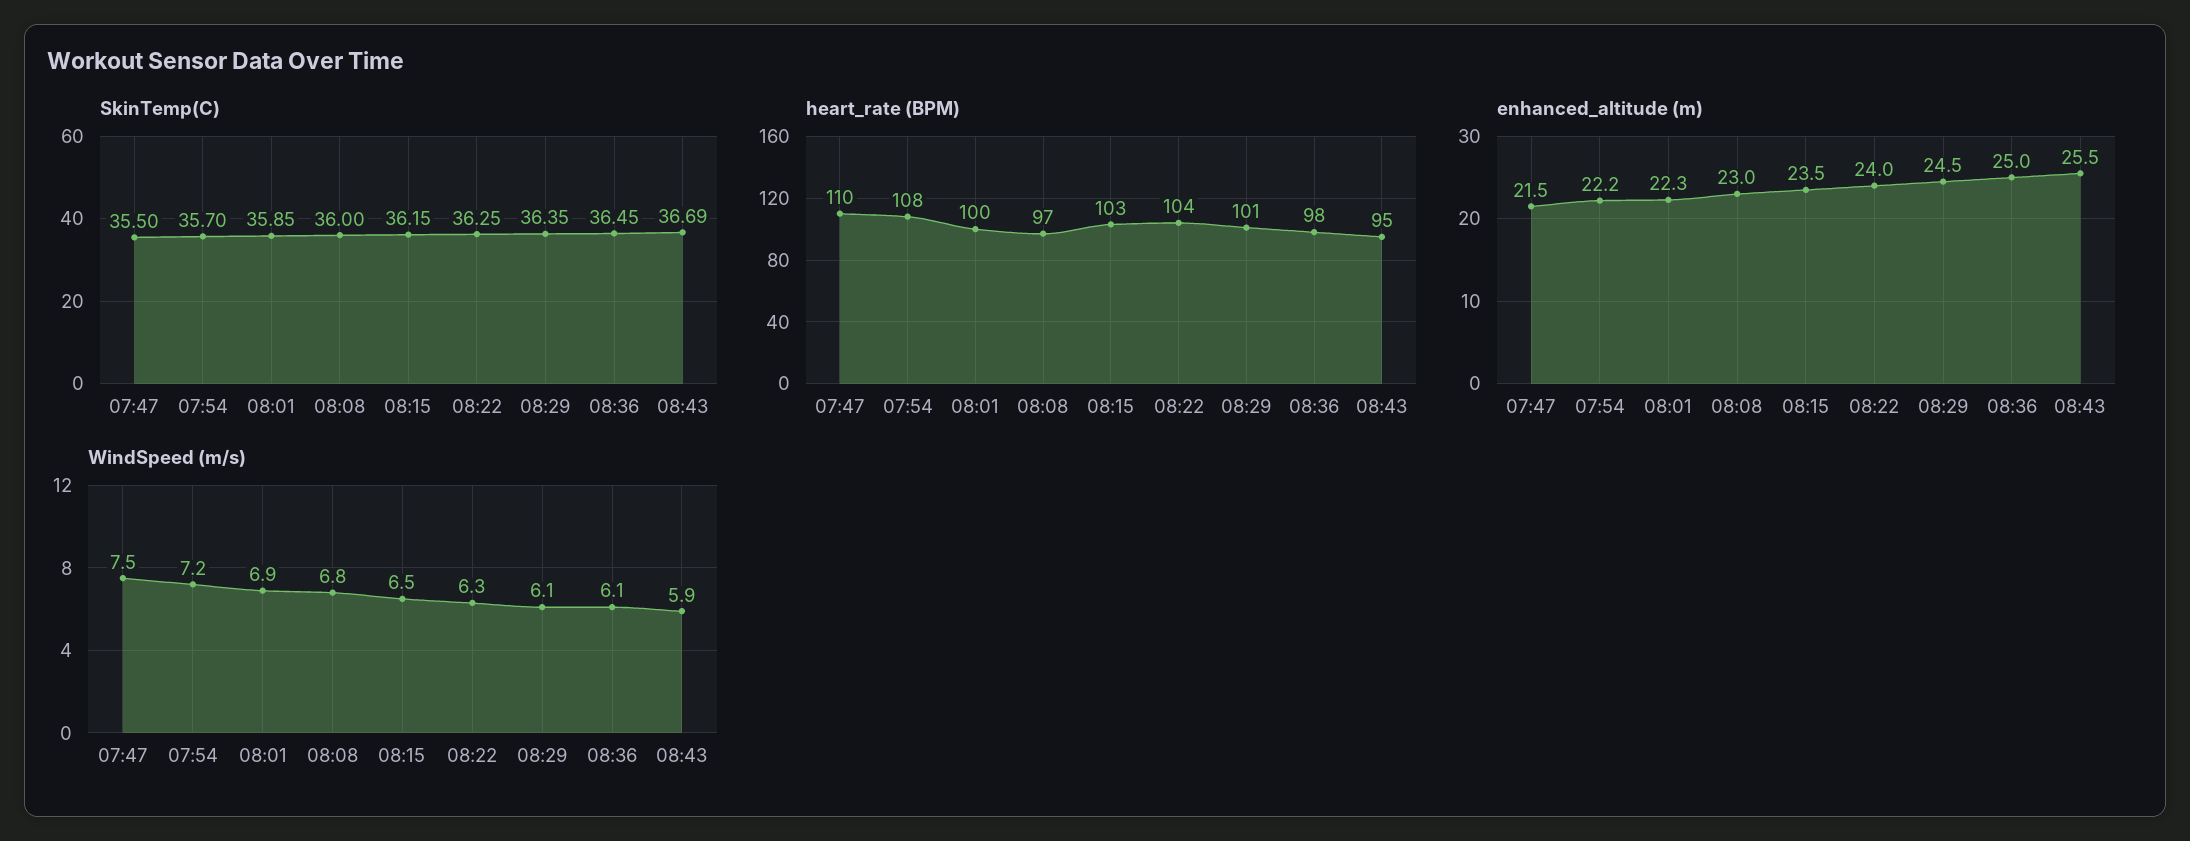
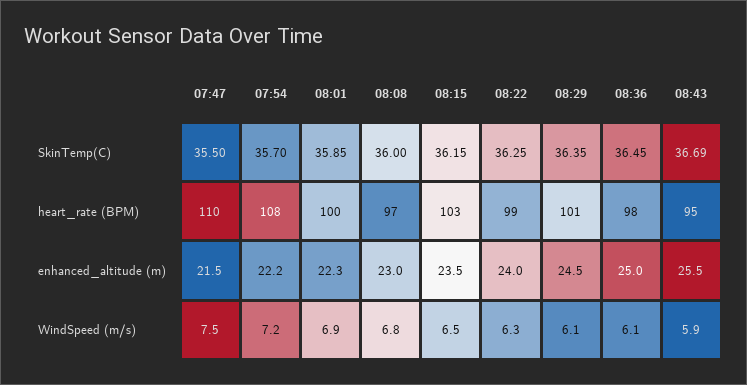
  {
    "SkinTemp(C)": {
      "07:47": 35.5,
      "07:54": 35.7,
      "08:01": 35.85,
      "08:08": 36,
      "08:15": 36.15,
      "08:22": 36.25,
      "08:29": 36.35,
      "08:36": 36.45,
      "08:43": 36.69
    },
    "heart_rate (BPM)": {
      "07:47": 110,
      "07:54": 108,
      "08:01": 100,
      "08:08": 97,
      "08:15": 103,
-     "08:22": 104,
+     "08:22": 99,
      "08:29": 101,
      "08:36": 98,
      "08:43": 95
    },
    "enhanced_altitude (m)": {
      "07:47": 21.5,
      "07:54": 22.2,
      "08:01": 22.3,
      "08:08": 23,
      "08:15": 23.5,
      "08:22": 24,
      "08:29": 24.5,
      "08:36": 25,
      "08:43": 25.5
    },
    "WindSpeed (m/s)": {
      "07:47": 7.5,
      "07:54": 7.2,
      "08:01": 6.9,
      "08:08": 6.8,
      "08:15": 6.5,
      "08:22": 6.3,
      "08:29": 6.1,
      "08:36": 6.1,
      "08:43": 5.9
    }
  }

